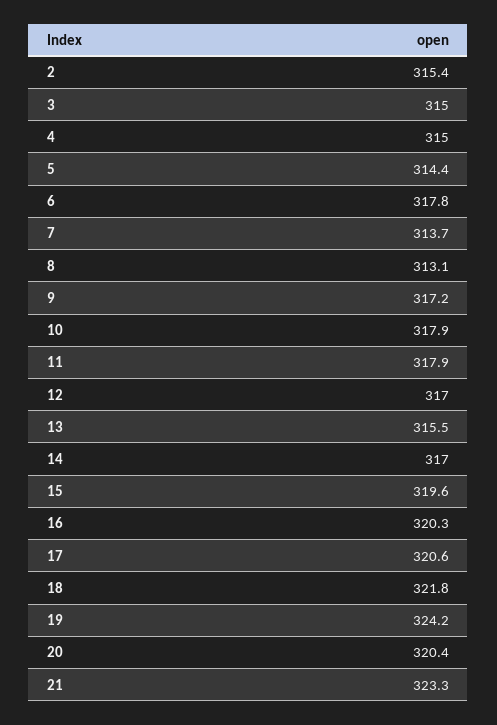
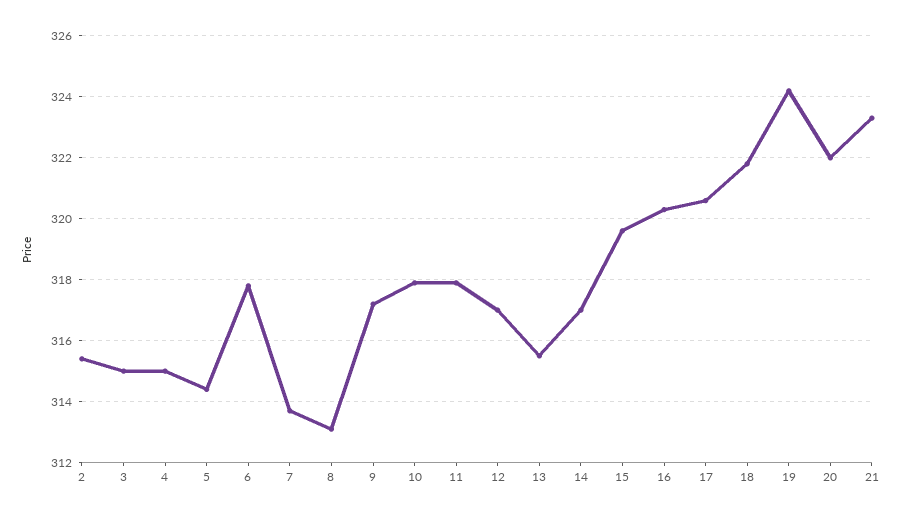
  {
    "2": 315.4,
    "3": 315,
    "4": 315,
    "5": 314.4,
    "6": 317.8,
    "7": 313.7,
    "8": 313.1,
    "9": 317.2,
    "10": 317.9,
    "11": 317.9,
    "12": 317,
    "13": 315.5,
    "14": 317,
    "15": 319.6,
    "16": 320.3,
    "17": 320.6,
    "18": 321.8,
    "19": 324.2,
-   "20": 320.4,
+   "20": 322,
    "21": 323.3
  }

